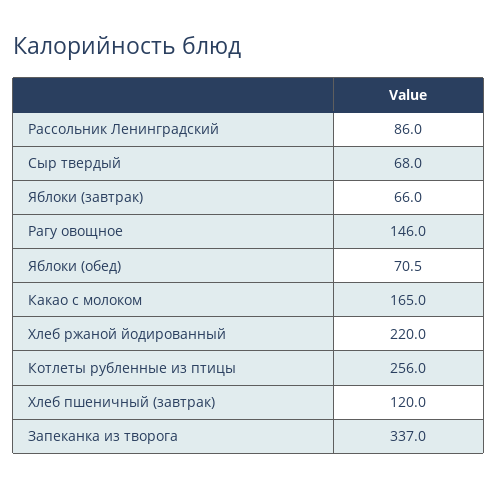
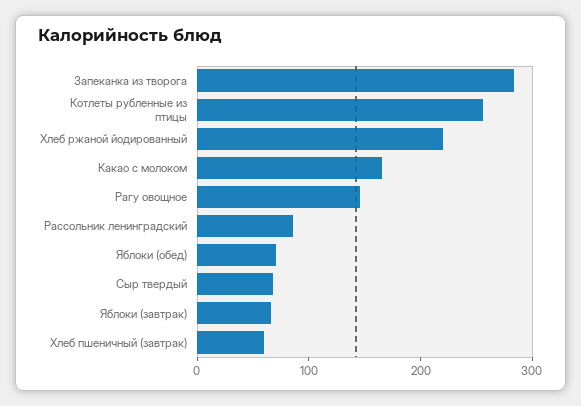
  {
    "Рассольник Ленинградский": 86,
    "Сыр твердый": 68,
    "Яблоки (завтрак)": 66,
    "Рагу овощное": 146,
    "Яблоки (обед)": 70.5,
    "Какао с молоком": 165,
    "Хлеб ржаной йодированный": 220,
    "Котлеты рубленные из птицы": 256,
-   "Хлеб пшеничный (завтрак)": 120,
+   "Хлеб пшеничный (завтрак)": 60,
-   "Запеканка из творога": 337
+   "Запеканка из творога": 280
  }

